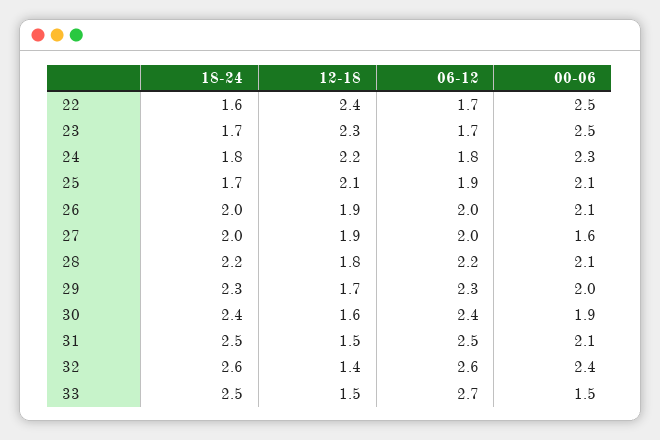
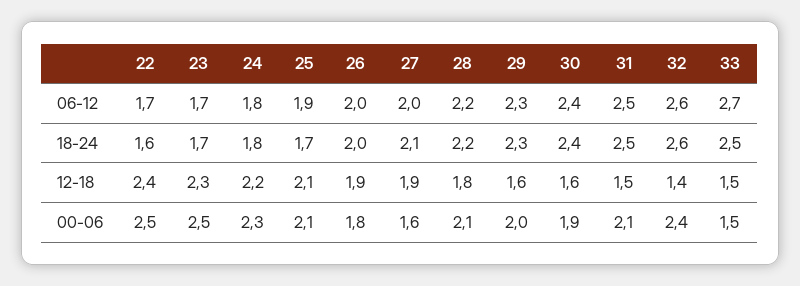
  {
    "18-24": {
      "22": 1.6,
      "23": 1.7,
      "24": 1.8,
      "25": 1.7,
      "26": 2,
-     "27": 2,
+     "27": 2.1,
      "28": 2.2,
      "29": 2.3,
      "30": 2.4,
      "31": 2.5,
      "32": 2.6,
      "33": 2.5
    },
    "12-18": {
      "22": 2.4,
      "23": 2.3,
      "24": 2.2,
      "25": 2.1,
      "26": 1.9,
      "27": 1.9,
      "28": 1.8,
-     "29": 1.7,
+     "29": 1.6,
      "30": 1.6,
      "31": 1.5,
      "32": 1.4,
      "33": 1.5
    },
    "06-12": {
      "22": 1.7,
      "23": 1.7,
      "24": 1.8,
      "25": 1.9,
      "26": 2,
      "27": 2,
      "28": 2.2,
      "29": 2.3,
      "30": 2.4,
      "31": 2.5,
      "32": 2.6,
      "33": 2.7
    },
    "00-06": {
      "22": 2.5,
      "23": 2.5,
      "24": 2.3,
      "25": 2.1,
-     "26": 2.1,
+     "26": 1.8,
      "27": 1.6,
      "28": 2.1,
      "29": 2,
      "30": 1.9,
      "31": 2.1,
      "32": 2.4,
      "33": 1.5
    }
  }

